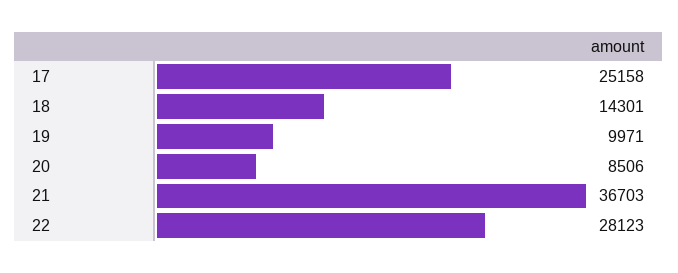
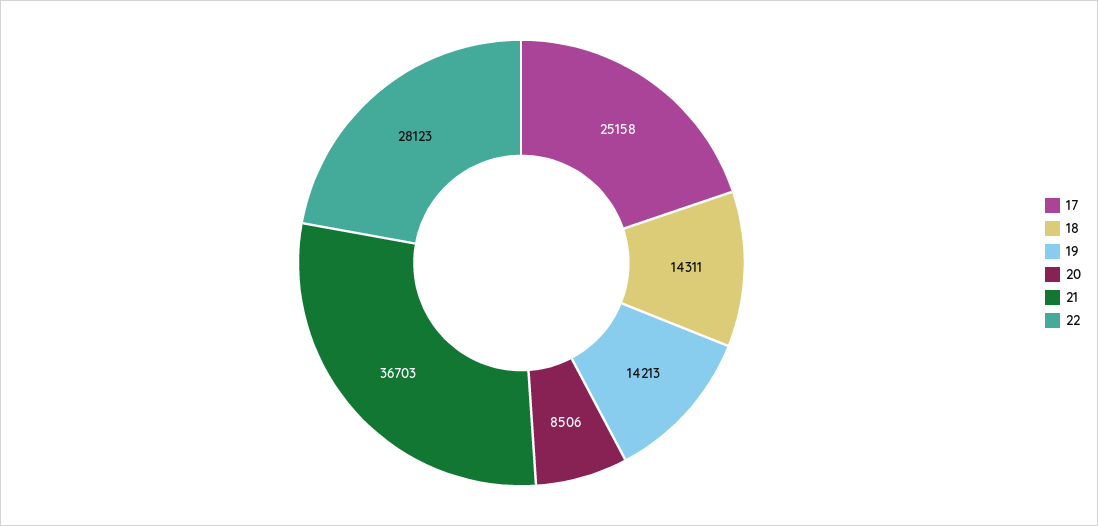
  {
    "17": 25158,
-   "18": 14301,
+   "18": 14311,
-   "19": 9971,
+   "19": 14213,
    "20": 8506,
    "21": 36703,
    "22": 28123
  }

